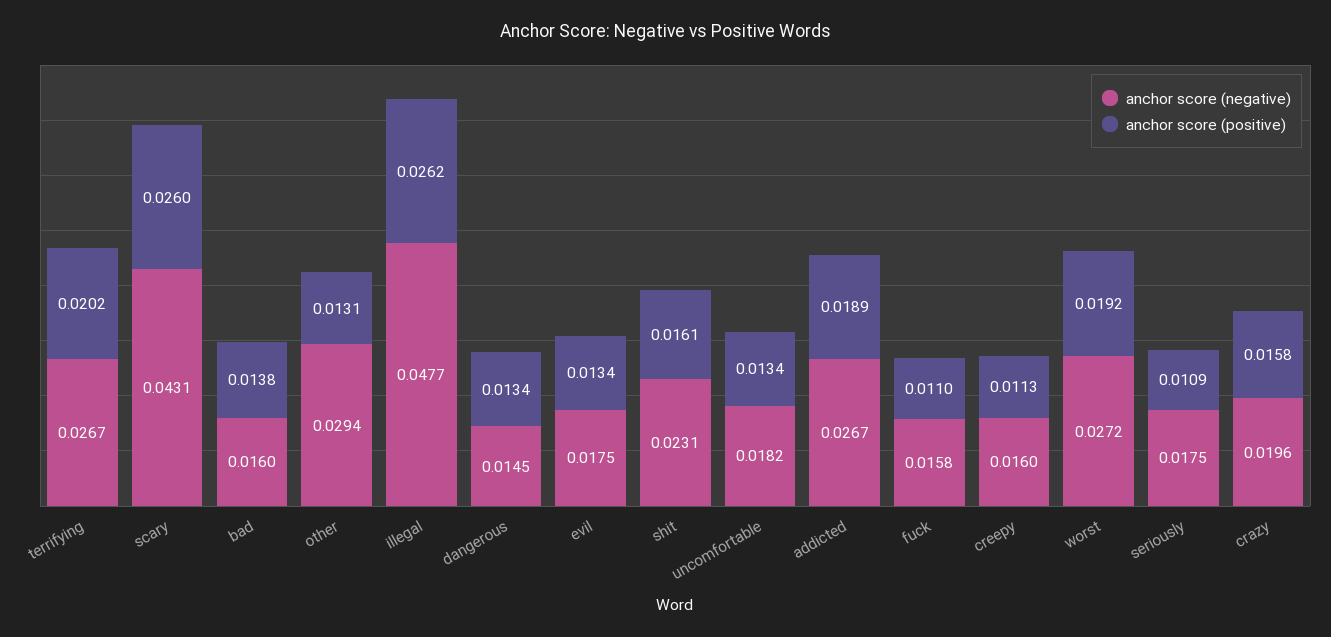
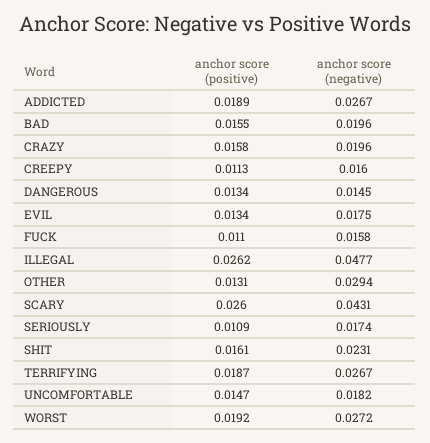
  {
    "anchor score (negative)": {
      "terrifying": 0.0267,
      "scary": 0.0431,
-     "bad": 0.016,
+     "bad": 0.0196,
      "other": 0.0294,
      "illegal": 0.0477,
      "dangerous": 0.0145,
      "evil": 0.0175,
      "shit": 0.0231,
      "uncomfortable": 0.0182,
      "addicted": 0.0267,
      "fuck": 0.0158,
      "creepy": 0.016,
      "worst": 0.0272,
-     "seriously": 0.0175,
+     "seriously": 0.0174,
      "crazy": 0.0196
    },
    "anchor score (positive)": {
-     "terrifying": 0.0202,
+     "terrifying": 0.0187,
      "scary": 0.026,
-     "bad": 0.0138,
+     "bad": 0.0155,
      "other": 0.0131,
      "illegal": 0.0262,
      "dangerous": 0.0134,
      "evil": 0.0134,
      "shit": 0.0161,
-     "uncomfortable": 0.0134,
+     "uncomfortable": 0.0147,
      "addicted": 0.0189,
      "fuck": 0.011,
      "creepy": 0.0113,
      "worst": 0.0192,
      "seriously": 0.0109,
      "crazy": 0.0158
    }
  }

